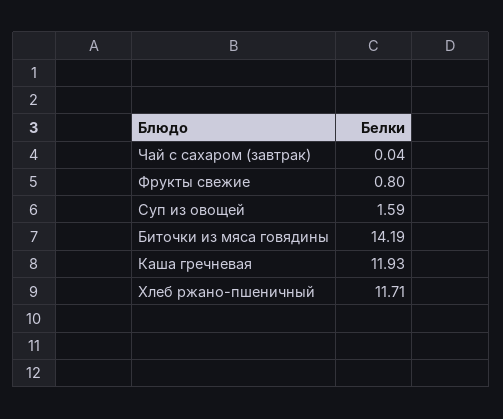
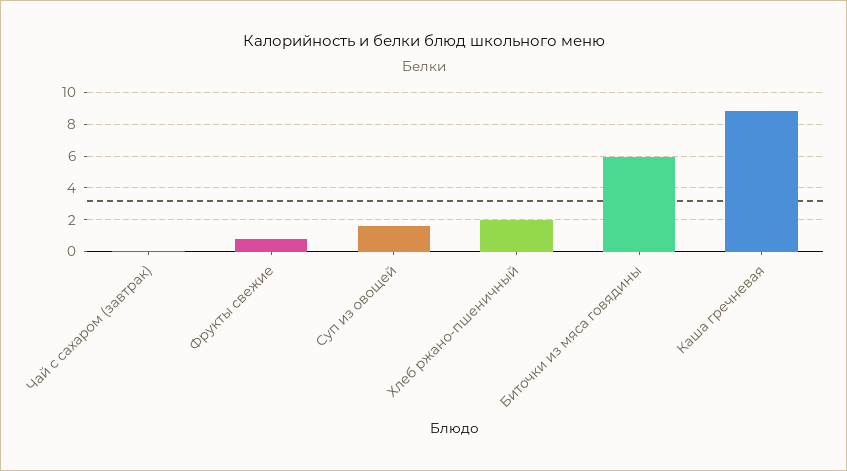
  {
    "Чай с сахаром (завтрак)": 0.04,
    "Фрукты свежие": 0.8,
    "Суп из овощей": 1.59,
-   "Биточки из мяса говядины": 14.19,
+   "Биточки из мяса говядины": 6,
-   "Каша гречневая": 11.93,
+   "Каша гречневая": 9,
-   "Хлеб ржано-пшеничный": 11.71
+   "Хлеб ржано-пшеничный": 2
  }

